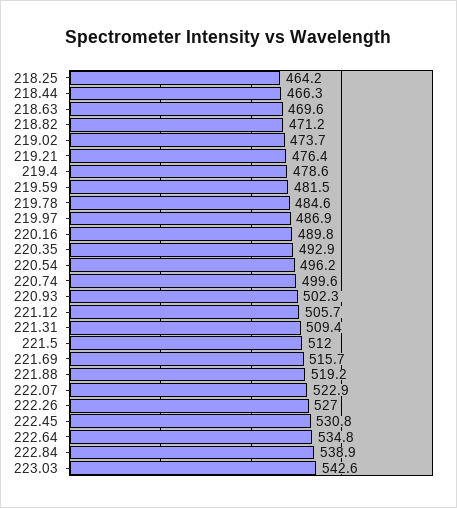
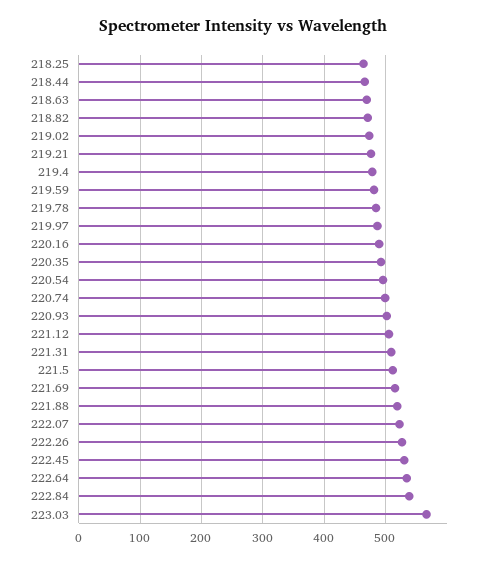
  {
    "218.25": 464.2,
    "218.44": 466.3,
    "218.63": 469.6,
    "218.82": 471.2,
    "219.02": 473.7,
    "219.21": 476.4,
    "219.4": 478.6,
    "219.59": 481.5,
    "219.78": 484.6,
    "219.97": 486.9,
    "220.16": 489.8,
    "220.35": 492.9,
    "220.54": 496.2,
    "220.74": 499.6,
    "220.93": 502.3,
    "221.12": 505.7,
    "221.31": 509.4,
    "221.5": 512,
    "221.69": 515.7,
    "221.88": 519.2,
    "222.07": 522.9,
    "222.26": 527,
    "222.45": 530.8,
    "222.64": 534.8,
    "222.84": 538.9,
-   "223.03": 542.6
+   "223.03": 570
  }

